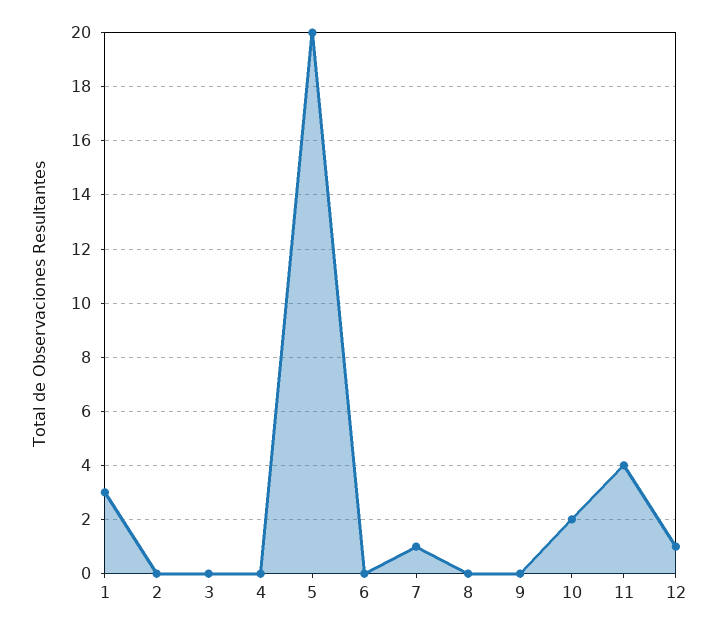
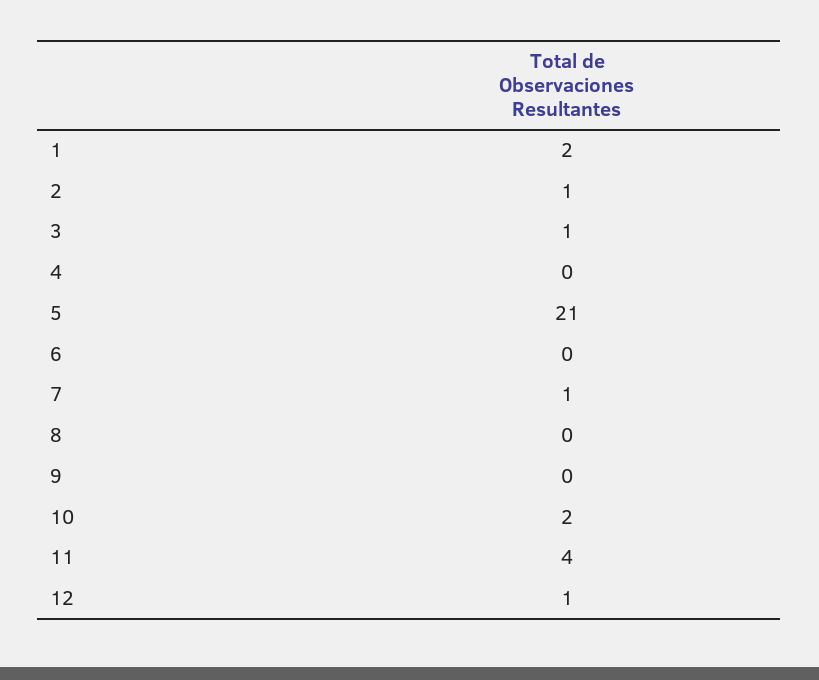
  {
-   "1": 3,
+   "1": 2,
-   "2": 0,
+   "2": 1,
-   "3": 0,
+   "3": 1,
    "4": 0,
-   "5": 20,
+   "5": 21,
    "6": 0,
    "7": 1,
    "8": 0,
    "9": 0,
    "10": 2,
    "11": 4,
    "12": 1
  }

